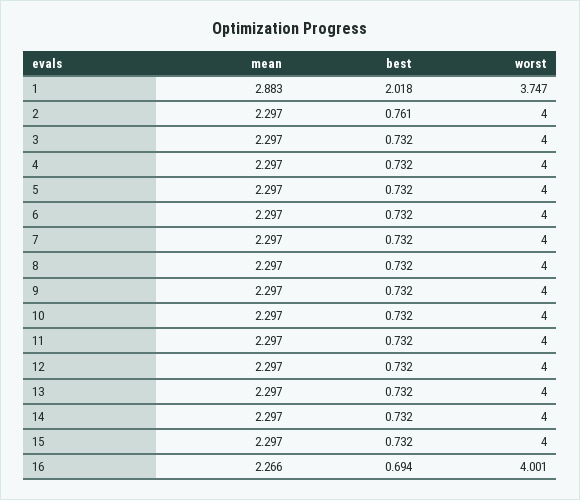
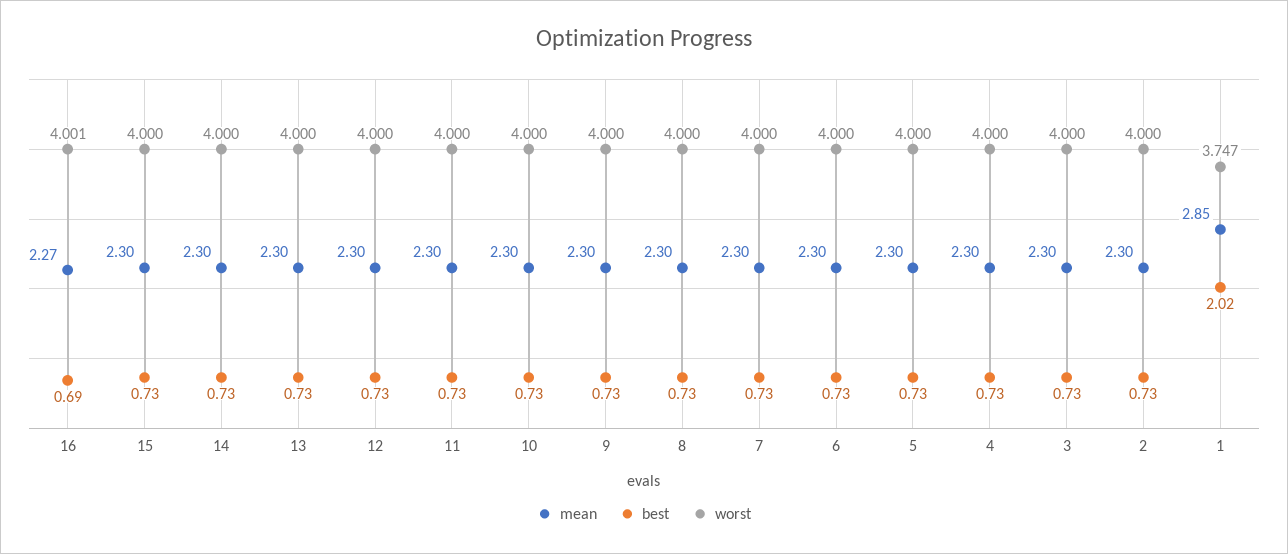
  {
    "mean": {
-     "1": 2.883,
+     "1": 2.85,
      "2": 2.297,
      "3": 2.297,
      "4": 2.297,
      "5": 2.297,
      "6": 2.297,
      "7": 2.297,
      "8": 2.297,
      "9": 2.297,
      "10": 2.297,
      "11": 2.297,
      "12": 2.297,
      "13": 2.297,
      "14": 2.297,
      "15": 2.297,
      "16": 2.266
    },
    "best": {
      "1": 2.018,
-     "2": 0.761,
+     "2": 0.73,
      "3": 0.732,
      "4": 0.732,
      "5": 0.732,
      "6": 0.732,
      "7": 0.732,
      "8": 0.732,
      "9": 0.732,
      "10": 0.732,
      "11": 0.732,
      "12": 0.732,
      "13": 0.732,
      "14": 0.732,
      "15": 0.732,
      "16": 0.694
    },
    "worst": {
      "1": 3.747,
      "2": 4,
      "3": 4,
      "4": 4,
      "5": 4,
      "6": 4,
      "7": 4,
      "8": 4,
      "9": 4,
      "10": 4,
      "11": 4,
      "12": 4,
      "13": 4,
      "14": 4,
      "15": 4,
      "16": 4.001
    }
  }

